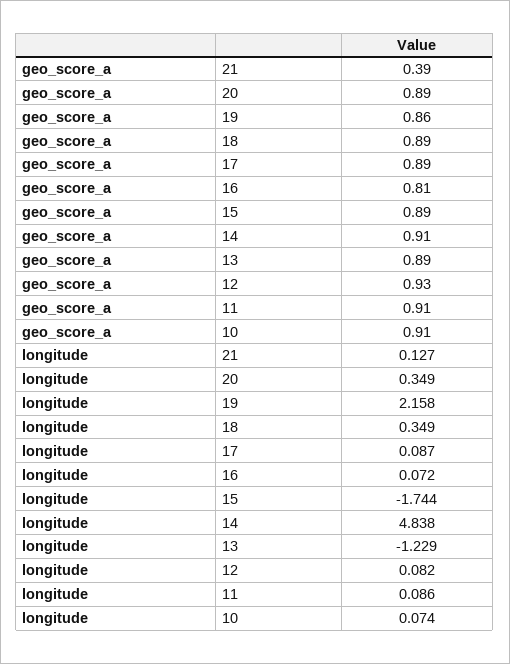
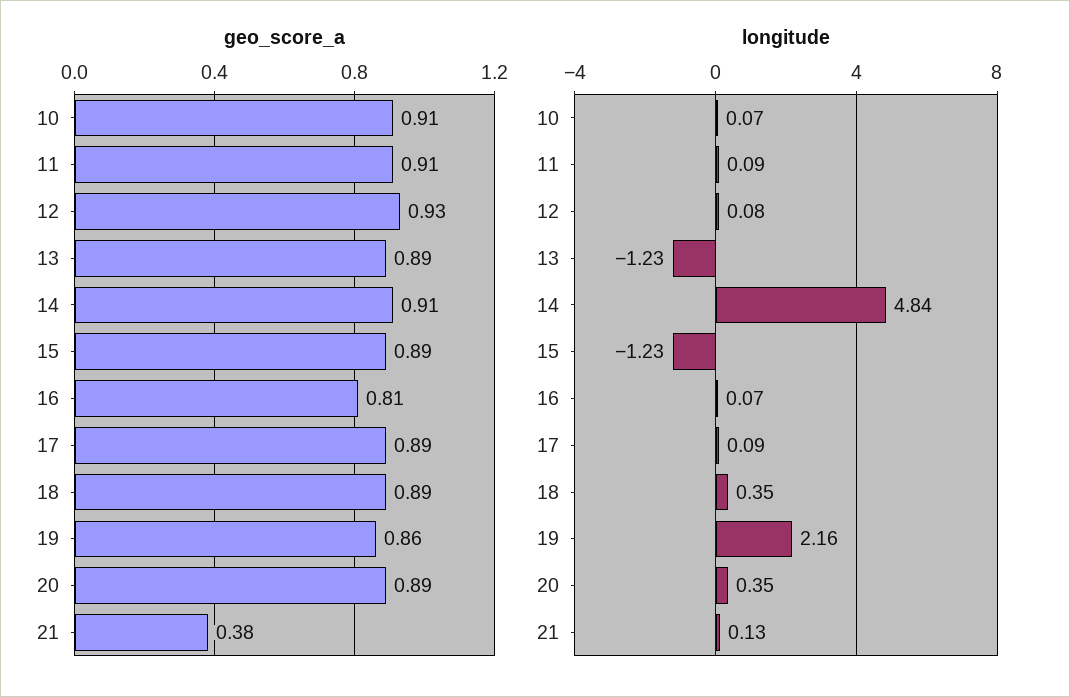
  {
    "geo_score_a": {
-     "21": 0.39,
+     "21": 0.38,
      "20": 0.89,
      "19": 0.86,
      "18": 0.89,
      "17": 0.89,
      "16": 0.81,
      "15": 0.89,
      "14": 0.91,
      "13": 0.89,
      "12": 0.93,
      "11": 0.91,
      "10": 0.91
    },
    "longitude": {
      "21": 0.127,
      "20": 0.349,
      "19": 2.158,
      "18": 0.349,
      "17": 0.087,
      "16": 0.072,
-     "15": -1.744,
+     "15": -1.23,
      "14": 4.838,
      "13": -1.229,
      "12": 0.082,
      "11": 0.086,
      "10": 0.074
    }
  }

